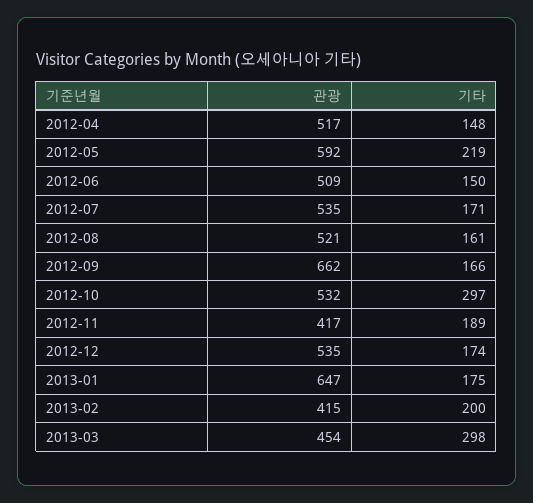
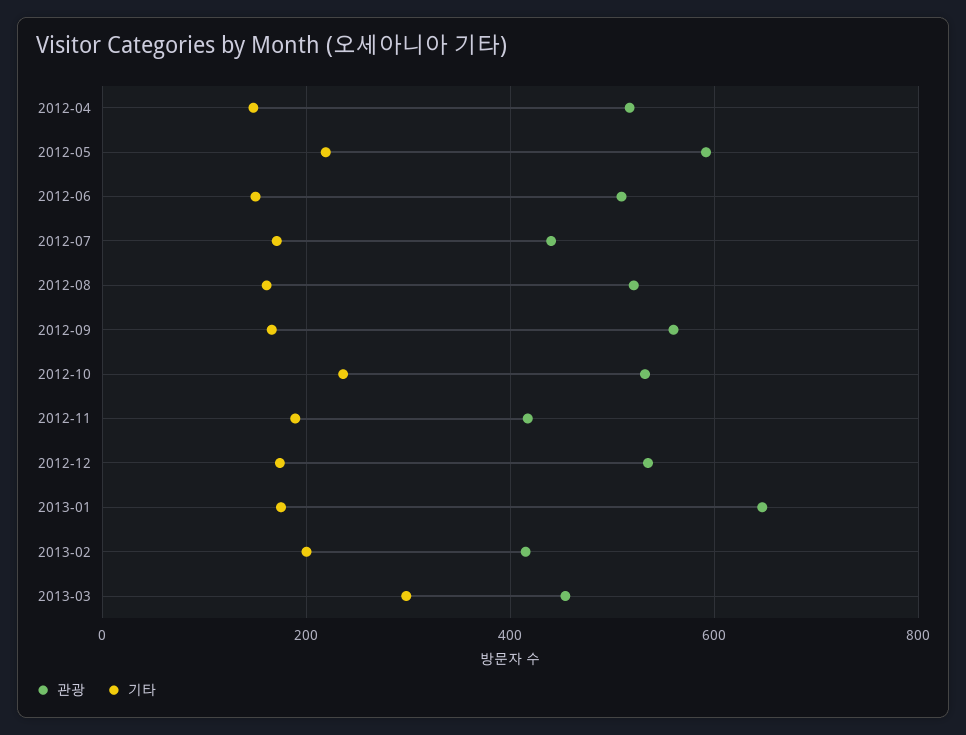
  {
    "관광": {
      "2012-04": 517,
      "2012-05": 592,
      "2012-06": 509,
-     "2012-07": 535,
+     "2012-07": 440,
      "2012-08": 521,
-     "2012-09": 662,
+     "2012-09": 560,
      "2012-10": 532,
      "2012-11": 417,
      "2012-12": 535,
      "2013-01": 647,
      "2013-02": 415,
      "2013-03": 454
    },
    "기타": {
      "2012-04": 148,
      "2012-05": 219,
      "2012-06": 150,
      "2012-07": 171,
      "2012-08": 161,
      "2012-09": 166,
-     "2012-10": 297,
+     "2012-10": 240,
      "2012-11": 189,
      "2012-12": 174,
      "2013-01": 175,
      "2013-02": 200,
      "2013-03": 298
    }
  }

